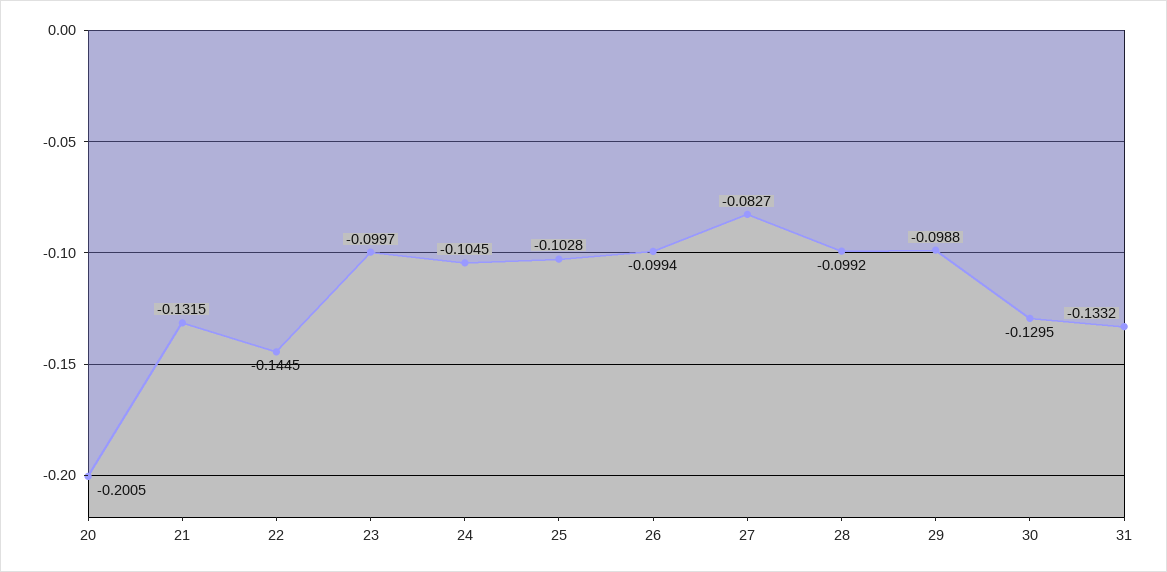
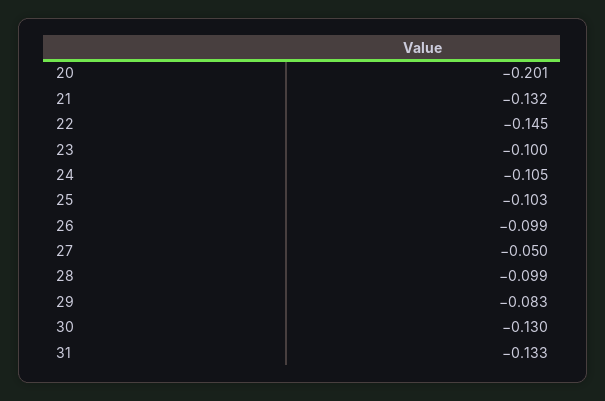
  {
    "20": -0.2005,
    "21": -0.1315,
    "22": -0.1445,
    "23": -0.0997,
    "24": -0.1045,
    "25": -0.1028,
    "26": -0.0994,
-   "27": -0.0827,
+   "27": -0.05,
    "28": -0.0992,
-   "29": -0.0988,
+   "29": -0.083,
    "30": -0.1295,
    "31": -0.1332
  }

